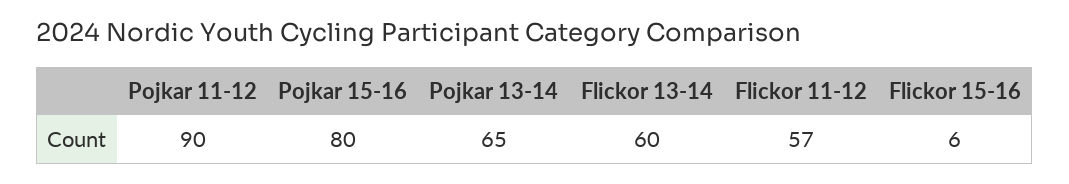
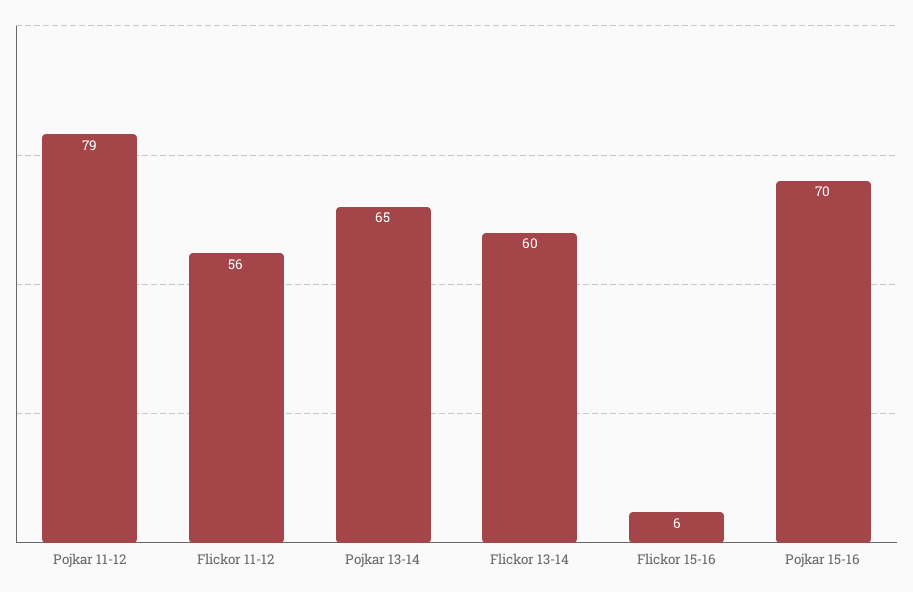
  {
-   "Pojkar 11-12": 90,
+   "Pojkar 11-12": 79,
-   "Pojkar 15-16": 80,
+   "Pojkar 15-16": 70,
    "Pojkar 13-14": 65,
    "Flickor 13-14": 60,
-   "Flickor 11-12": 57,
+   "Flickor 11-12": 56,
    "Flickor 15-16": 6
  }

